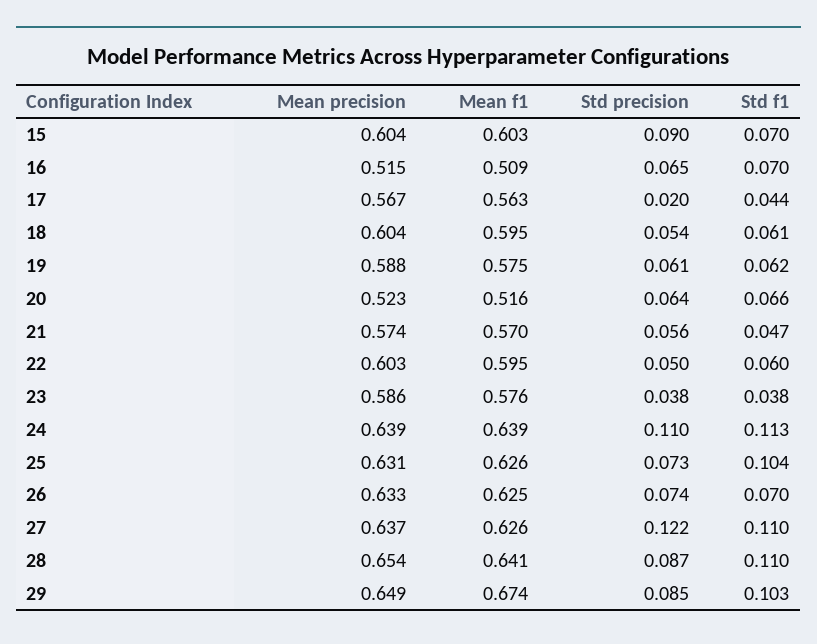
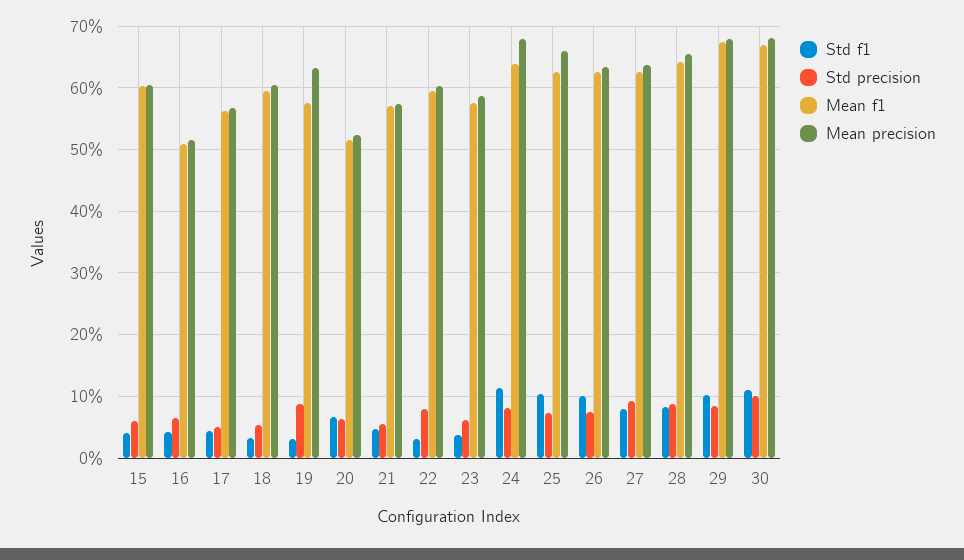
  {
    "Mean precision": {
      "15": 0.604,
      "16": 0.515,
      "17": 0.567,
      "18": 0.604,
-     "19": 0.588,
+     "19": 0.63,
      "20": 0.523,
      "21": 0.574,
      "22": 0.603,
      "23": 0.586,
-     "24": 0.639,
+     "24": 0.68,
-     "25": 0.631,
+     "25": 0.66,
      "26": 0.633,
      "27": 0.637,
      "28": 0.654,
-     "29": 0.649
+     "29": 0.68,
+     "30": 0.68
    },
    "Mean f1": {
      "15": 0.603,
      "16": 0.509,
      "17": 0.563,
      "18": 0.595,
      "19": 0.575,
      "20": 0.516,
      "21": 0.57,
      "22": 0.595,
      "23": 0.576,
      "24": 0.639,
      "25": 0.626,
      "26": 0.625,
      "27": 0.626,
      "28": 0.641,
-     "29": 0.674
+     "29": 0.674,
+     "30": 0.67
    },
    "Std precision": {
-     "15": 0.09,
+     "15": 0.06,
      "16": 0.065,
-     "17": 0.02,
+     "17": 0.05,
      "18": 0.054,
-     "19": 0.061,
+     "19": 0.09,
      "20": 0.064,
      "21": 0.056,
-     "22": 0.05,
+     "22": 0.08,
-     "23": 0.038,
+     "23": 0.06,
-     "24": 0.11,
+     "24": 0.08,
      "25": 0.073,
      "26": 0.074,
-     "27": 0.122,
+     "27": 0.09,
      "28": 0.087,
-     "29": 0.085
+     "29": 0.085,
+     "30": 0.1
    },
    "Std f1": {
-     "15": 0.07,
+     "15": 0.04,
-     "16": 0.07,
+     "16": 0.04,
      "17": 0.044,
-     "18": 0.061,
+     "18": 0.03,
-     "19": 0.062,
+     "19": 0.03,
      "20": 0.066,
      "21": 0.047,
-     "22": 0.06,
+     "22": 0.03,
      "23": 0.038,
      "24": 0.113,
      "25": 0.104,
-     "26": 0.07,
+     "26": 0.1,
-     "27": 0.11,
+     "27": 0.08,
-     "28": 0.11,
+     "28": 0.08,
-     "29": 0.103
+     "29": 0.103,
+     "30": 0.11
    }
  }

